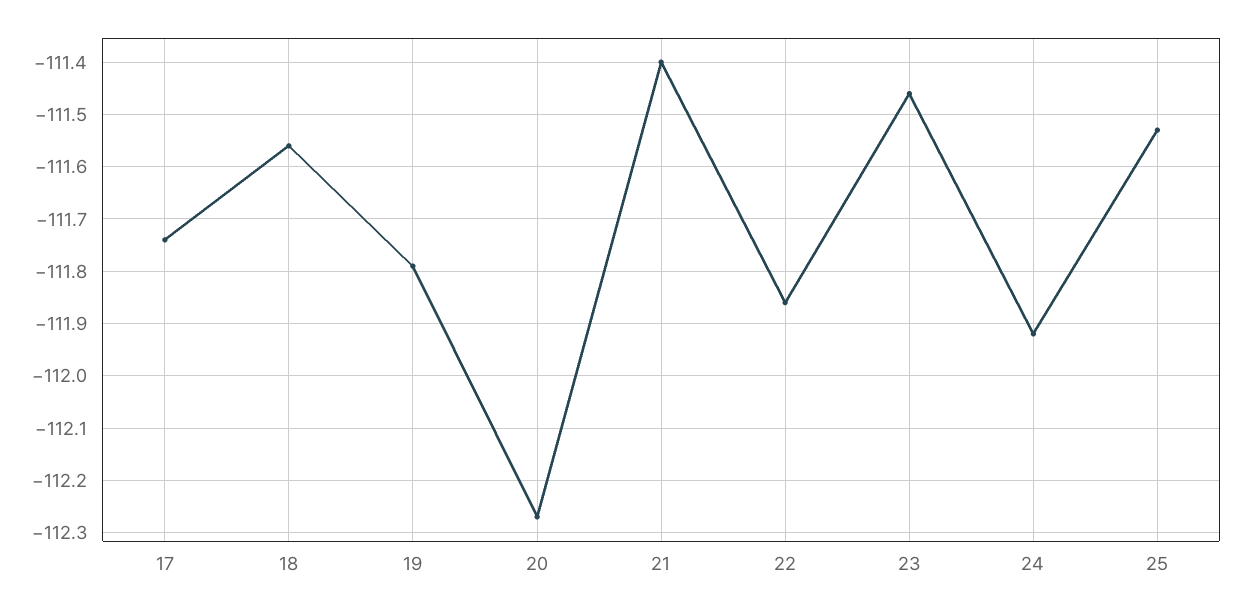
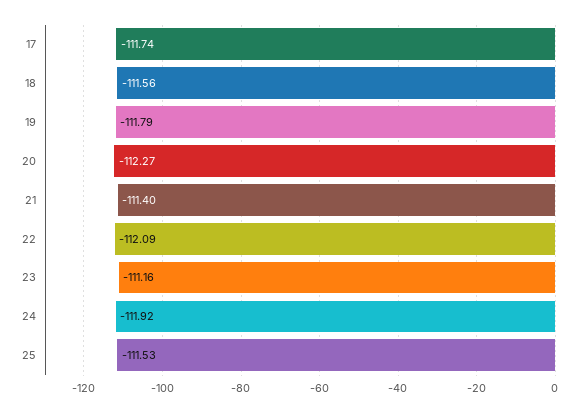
  {
    "17": -111.74,
    "18": -111.56,
    "19": -111.79,
    "20": -112.27,
    "21": -111.4,
-   "22": -111.85,
+   "22": -112.09,
-   "23": -111.45,
+   "23": -111.16,
    "24": -111.92,
    "25": -111.53
  }

